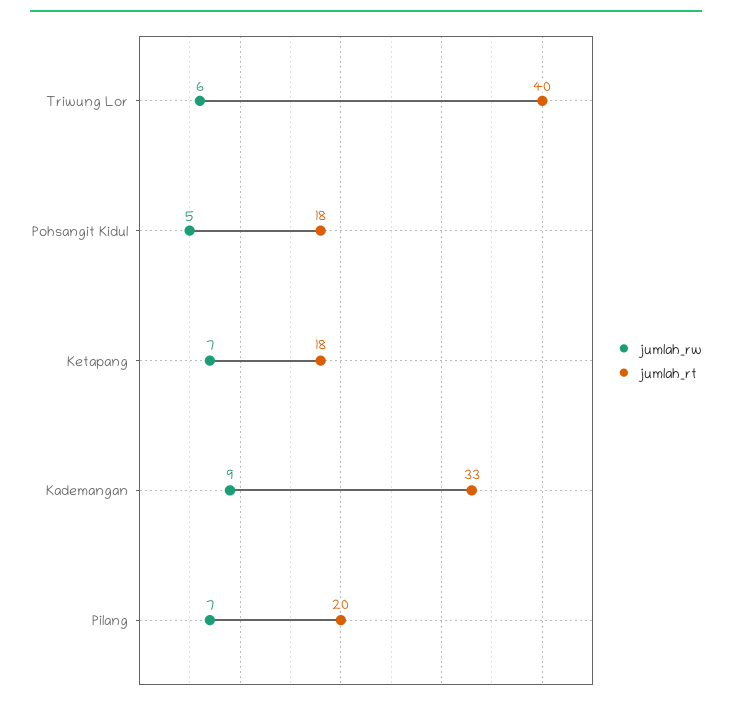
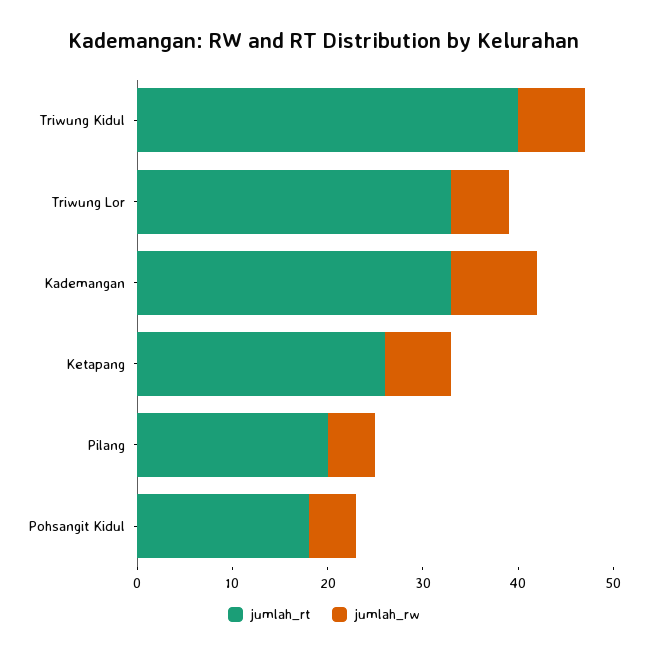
  {
    "jumlah_rw": {
      "Triwung Lor": 6,
      "Pohsangit Kidul": 5,
      "Ketapang": 7,
      "Kademangan": 9,
-     "Pilang": 7
+     "Pilang": 5,
+     "Triwung Kidul": 7
    },
    "jumlah_rt": {
-     "Triwung Lor": 40,
+     "Triwung Lor": 33,
      "Pohsangit Kidul": 18,
-     "Ketapang": 18,
+     "Ketapang": 26,
      "Kademangan": 33,
-     "Pilang": 20
+     "Pilang": 20,
+     "Triwung Kidul": 40
    }
  }

